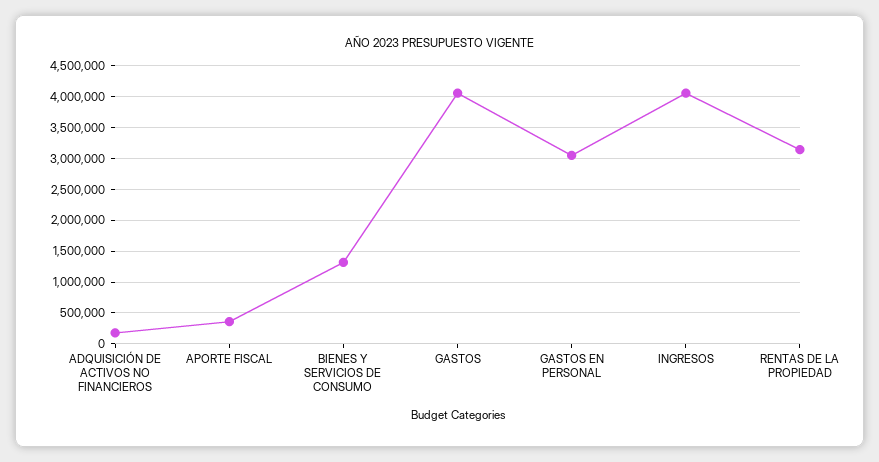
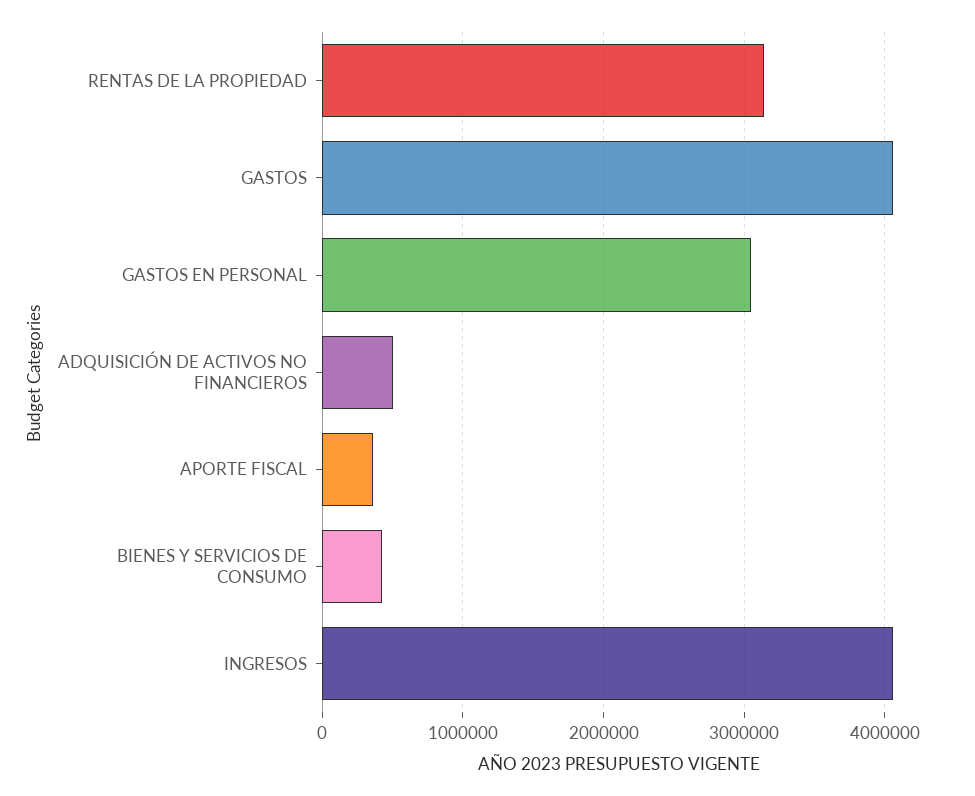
  {
-   "ADQUISICIÓN DE ACTIVOS NO FINANCIEROS": 200000,
+   "ADQUISICIÓN DE ACTIVOS NO FINANCIEROS": 500000,
    "APORTE FISCAL": 400000,
-   "BIENES Y SERVICIOS DE CONSUMO": 1300000,
+   "BIENES Y SERVICIOS DE CONSUMO": 400000,
    "GASTOS": 4100000,
    "GASTOS EN PERSONAL": 3000000,
    "INGRESOS": 4100000,
    "RENTAS DE LA PROPIEDAD": 3100000
  }

